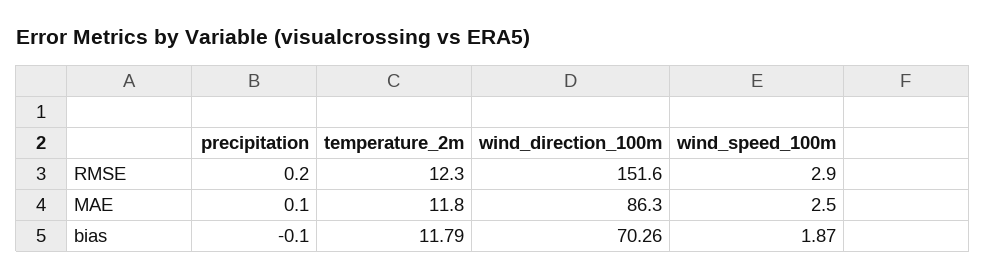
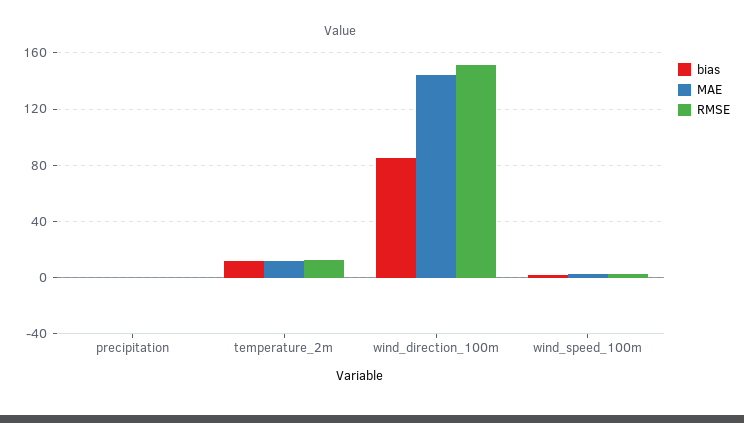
  {
    "RMSE": {
      "precipitation": 0.2,
      "temperature_2m": 12.3,
      "wind_direction_100m": 151.6,
      "wind_speed_100m": 2.9
    },
    "MAE": {
      "precipitation": 0.1,
      "temperature_2m": 11.8,
-     "wind_direction_100m": 86.3,
+     "wind_direction_100m": 145,
      "wind_speed_100m": 2.5
    },
    "bias": {
      "precipitation": -0.1,
      "temperature_2m": 11.79,
-     "wind_direction_100m": 70.26,
+     "wind_direction_100m": 85,
      "wind_speed_100m": 1.87
    }
  }

